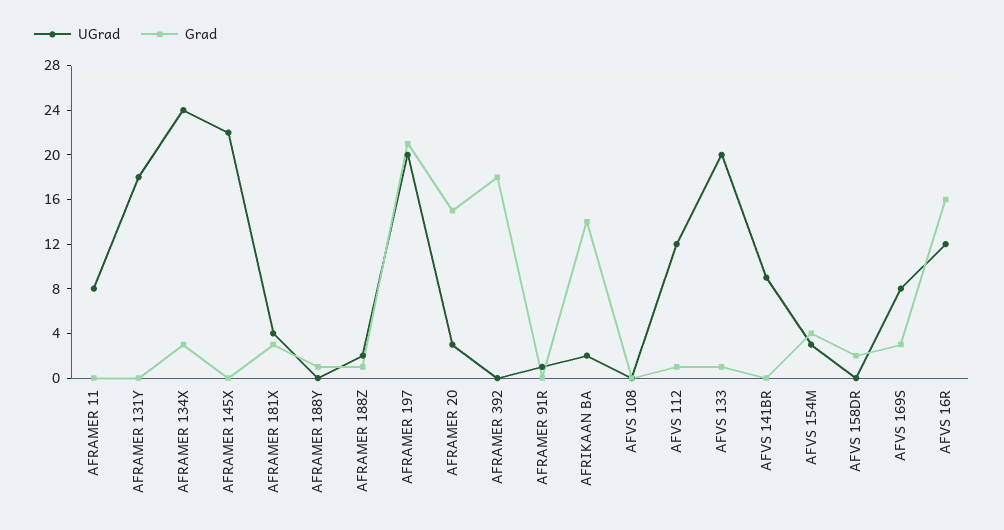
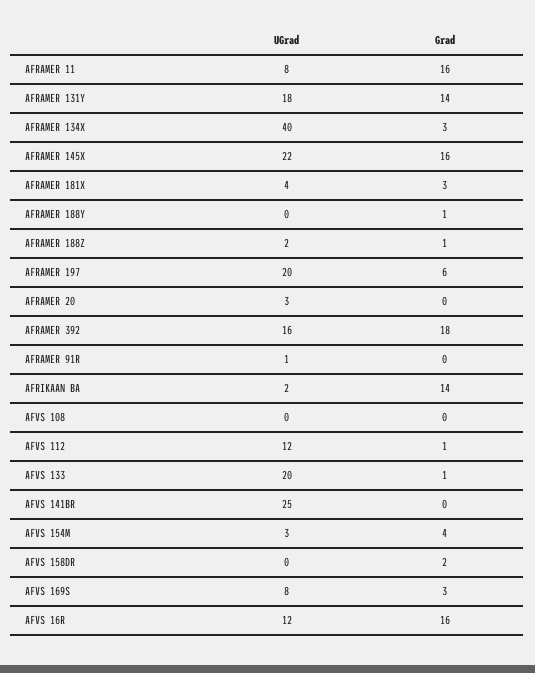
  {
    "UGrad": {
      "AFRAMER 11": 8,
      "AFRAMER 131Y": 18,
-     "AFRAMER 134X": 24,
+     "AFRAMER 134X": 40,
      "AFRAMER 145X": 22,
      "AFRAMER 181X": 4,
      "AFRAMER 188Y": 0,
      "AFRAMER 188Z": 2,
      "AFRAMER 197": 20,
      "AFRAMER 20": 3,
-     "AFRAMER 392": 0,
+     "AFRAMER 392": 16,
      "AFRAMER 91R": 1,
      "AFRIKAAN BA": 2,
      "AFVS 108": 0,
      "AFVS 112": 12,
      "AFVS 133": 20,
-     "AFVS 141BR": 9,
+     "AFVS 141BR": 25,
      "AFVS 154M": 3,
      "AFVS 158DR": 0,
      "AFVS 169S": 8,
      "AFVS 16R": 12
    },
    "Grad": {
-     "AFRAMER 11": 0,
+     "AFRAMER 11": 16,
-     "AFRAMER 131Y": 0,
+     "AFRAMER 131Y": 14,
      "AFRAMER 134X": 3,
-     "AFRAMER 145X": 0,
+     "AFRAMER 145X": 16,
      "AFRAMER 181X": 3,
      "AFRAMER 188Y": 1,
      "AFRAMER 188Z": 1,
-     "AFRAMER 197": 21,
+     "AFRAMER 197": 6,
-     "AFRAMER 20": 15,
+     "AFRAMER 20": 0,
      "AFRAMER 392": 18,
      "AFRAMER 91R": 0,
      "AFRIKAAN BA": 14,
      "AFVS 108": 0,
      "AFVS 112": 1,
      "AFVS 133": 1,
      "AFVS 141BR": 0,
      "AFVS 154M": 4,
      "AFVS 158DR": 2,
      "AFVS 169S": 3,
      "AFVS 16R": 16
    }
  }

